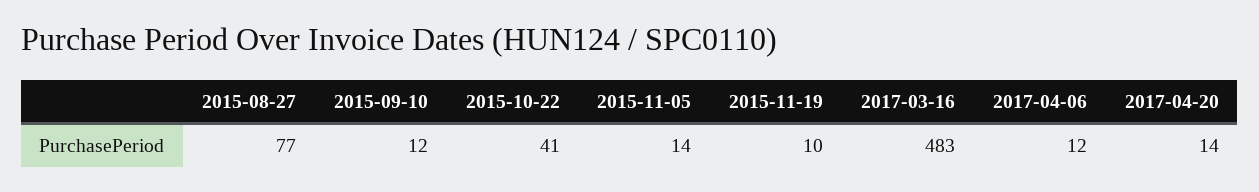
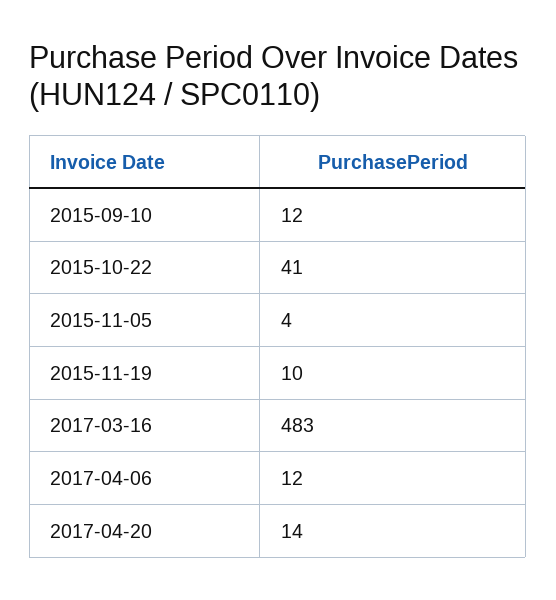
  {
-   "2015-08-27": 77,
    "2015-09-10": 12,
    "2015-10-22": 41,
-   "2015-11-05": 14,
+   "2015-11-05": 4,
    "2015-11-19": 10,
    "2017-03-16": 483,
    "2017-04-06": 12,
    "2017-04-20": 14
  }

